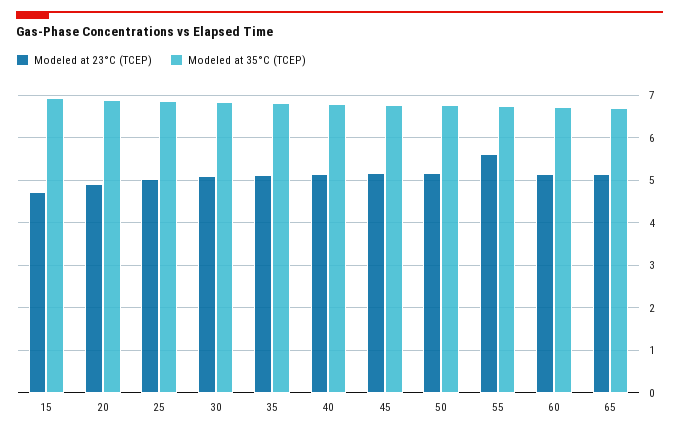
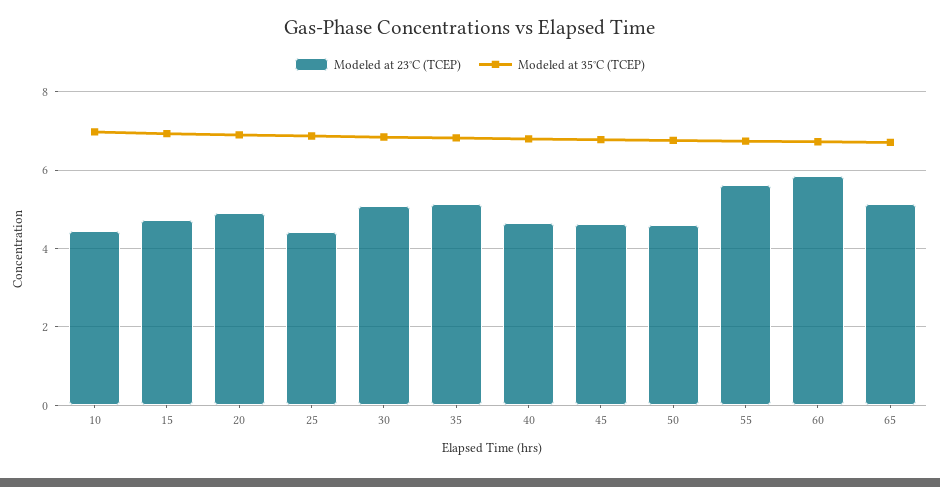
  {
    "Modeled at 23°C (TCEP)": {
      "15": 4.8,
      "20": 5,
-     "25": 5,
+     "25": 4.4,
      "30": 5,
      "35": 5.2,
-     "40": 5.2,
+     "40": 4.6,
-     "45": 5.2,
+     "45": 4.6,
-     "50": 5.2,
+     "50": 4.6,
      "55": 5.6,
-     "60": 5.2,
+     "60": 5.8,
-     "65": 5.2
+     "65": 5.2,
+     "10": 4.4
    },
    "Modeled at 35°C (TCEP)": {
      "15": 7,
      "20": 6.8,
      "25": 6.8,
      "30": 6.8,
      "35": 6.8,
      "40": 6.8,
      "45": 6.8,
      "50": 6.8,
      "55": 6.8,
      "60": 6.8,
-     "65": 6.8
+     "65": 6.8,
+     "10": 7
    }
  }

